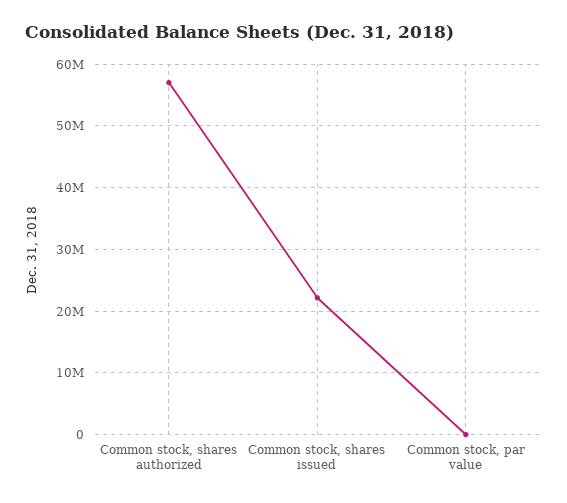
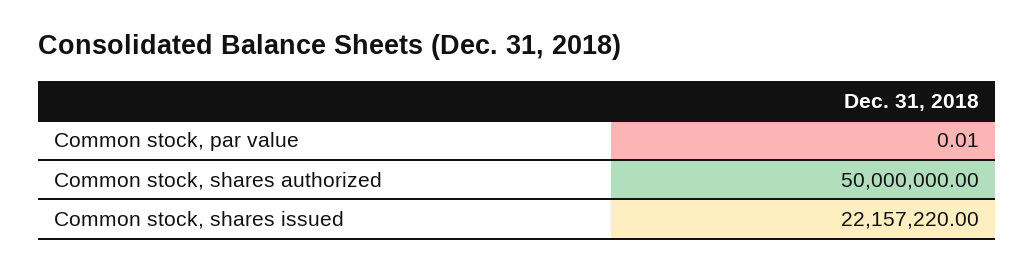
  {
-   "Common stock, shares authorized": 57000000,
+   "Common stock, shares authorized": 50000000,
    "Common stock, shares issued": 22157220,
    "Common stock, par value": 0.01
  }

